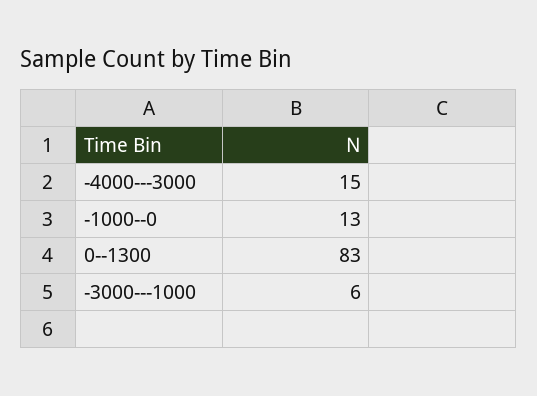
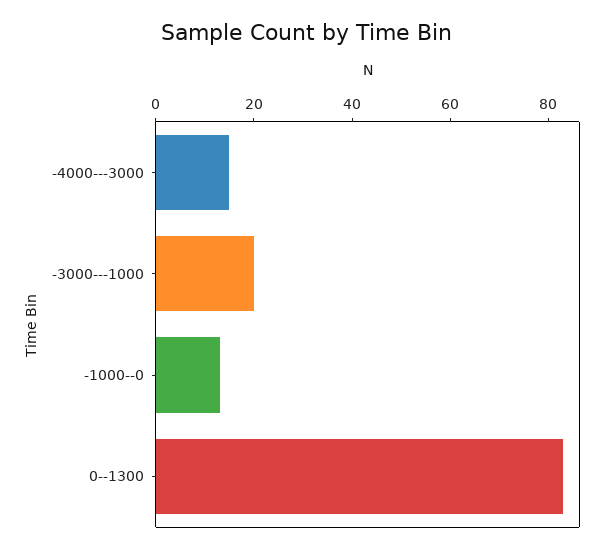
  {
    "-4000---3000": 15,
    "-1000--0": 13,
    "0--1300": 83,
-   "-3000---1000": 6
+   "-3000---1000": 20
  }

